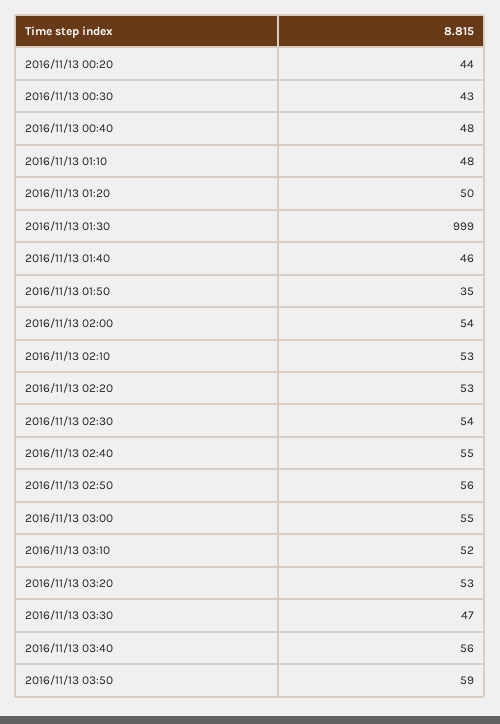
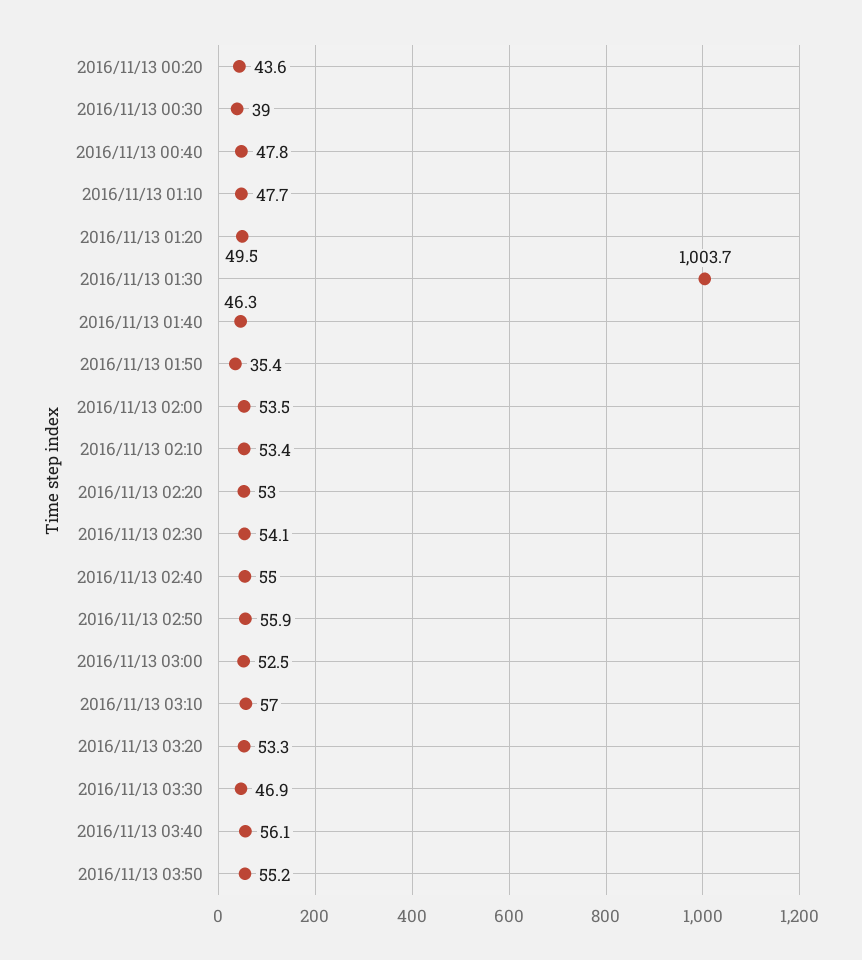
  {
    "2016/11/13 00:20": 43.6,
-   "2016/11/13 00:30": 43,
+   "2016/11/13 00:30": 39,
    "2016/11/13 00:40": 47.8,
    "2016/11/13 01:10": 47.7,
    "2016/11/13 01:20": 49.5,
-   "2016/11/13 01:30": 999,
+   "2016/11/13 01:30": 1003.7,
    "2016/11/13 01:40": 46.3,
    "2016/11/13 01:50": 35.4,
    "2016/11/13 02:00": 53.5,
    "2016/11/13 02:10": 53.4,
    "2016/11/13 02:20": 53,
    "2016/11/13 02:30": 54.1,
    "2016/11/13 02:40": 55,
    "2016/11/13 02:50": 55.9,
-   "2016/11/13 03:00": 55,
+   "2016/11/13 03:00": 52.5,
-   "2016/11/13 03:10": 52,
+   "2016/11/13 03:10": 57,
    "2016/11/13 03:20": 53.3,
    "2016/11/13 03:30": 46.9,
    "2016/11/13 03:40": 56.1,
-   "2016/11/13 03:50": 59
+   "2016/11/13 03:50": 55.2
  }

